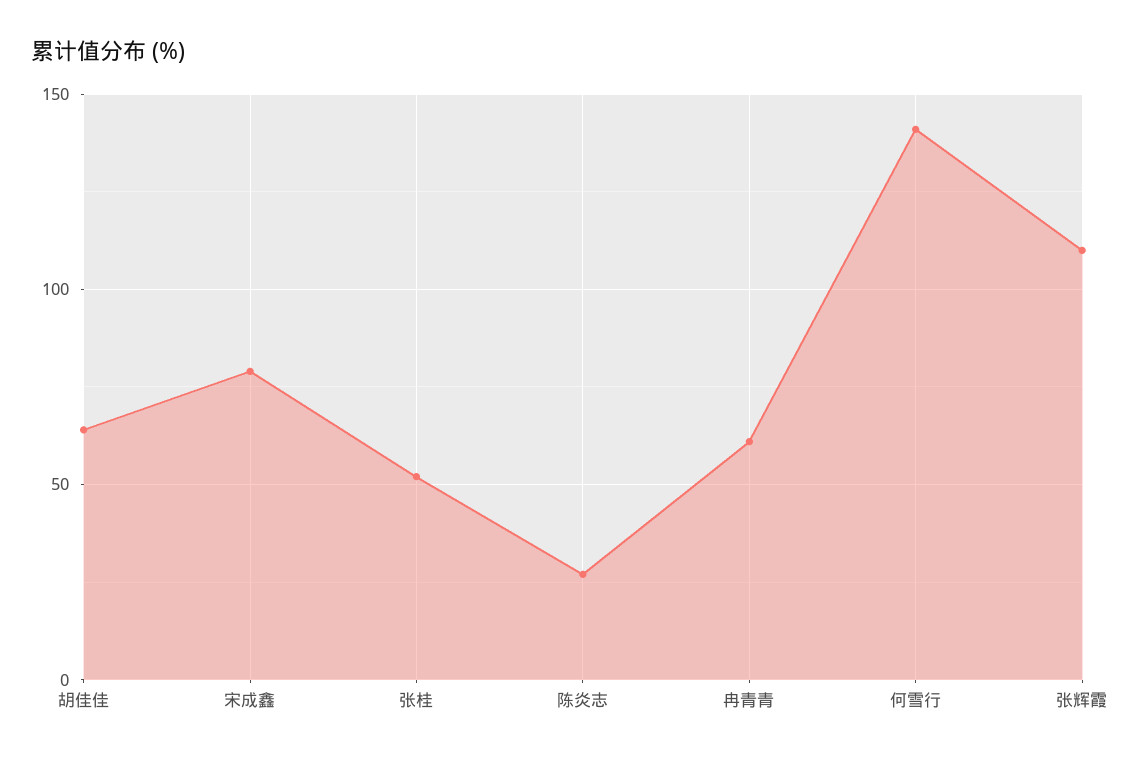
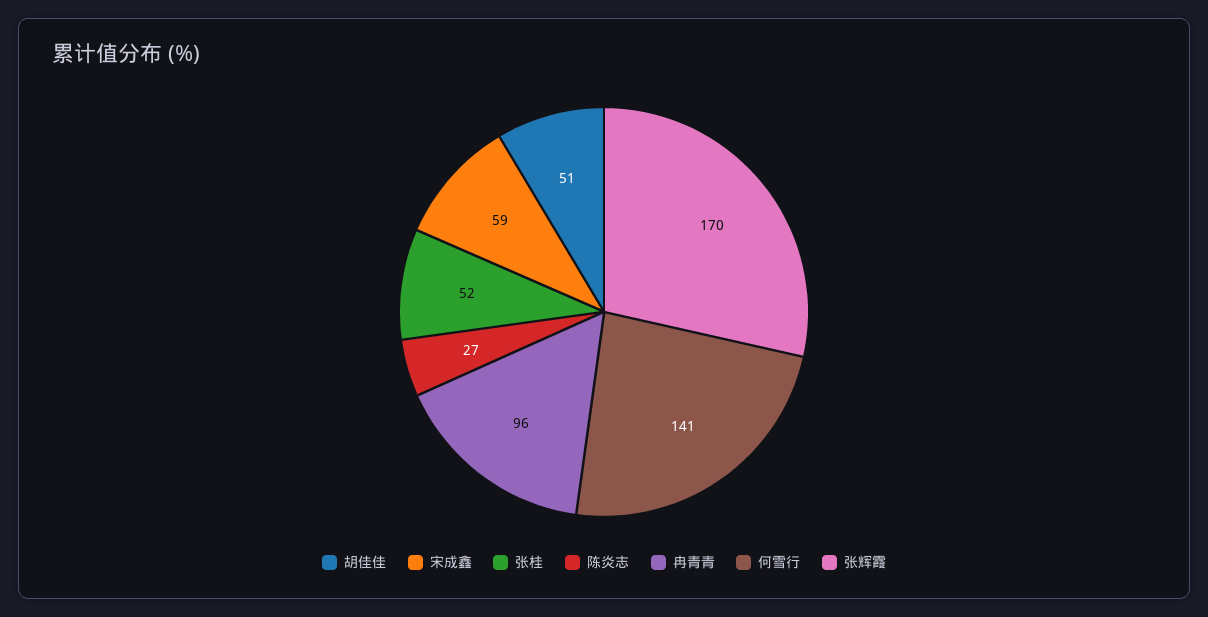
  {
-   "胡佳佳": 65,
+   "胡佳佳": 51,
-   "宋成鑫": 80,
+   "宋成鑫": 59,
    "张桂": 52,
    "陈炎志": 27,
-   "冉青青": 60,
+   "冉青青": 96,
    "何雪行": 141,
-   "张辉霞": 110
+   "张辉霞": 170
  }

